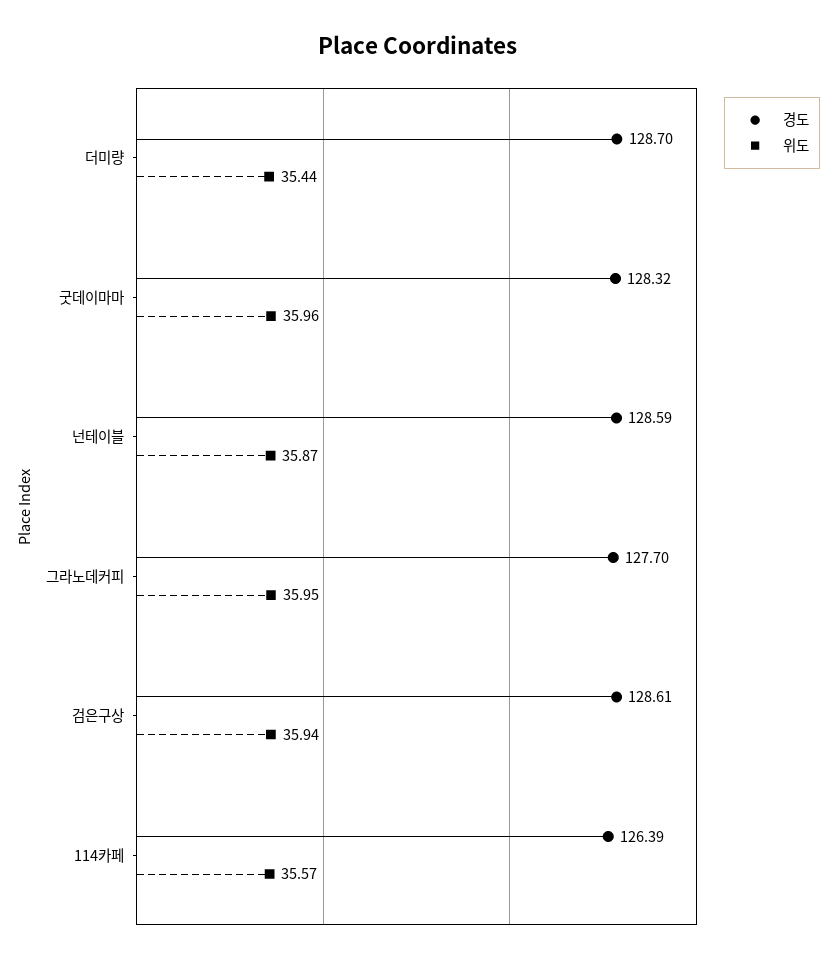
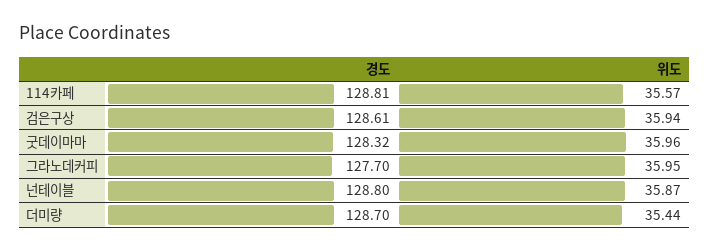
  {
    "경도": {
      "더미량": 128.7,
      "굿데이마마": 128.32,
-     "넌테이블": 128.59,
+     "넌테이블": 128.8,
      "그라노데커피": 127.7,
      "검은구상": 128.61,
-     "114카페": 126.39
+     "114카페": 128.81
    },
    "위도": {
      "더미량": 35.44,
      "굿데이마마": 35.96,
      "넌테이블": 35.87,
      "그라노데커피": 35.95,
      "검은구상": 35.94,
      "114카페": 35.57
    }
  }

